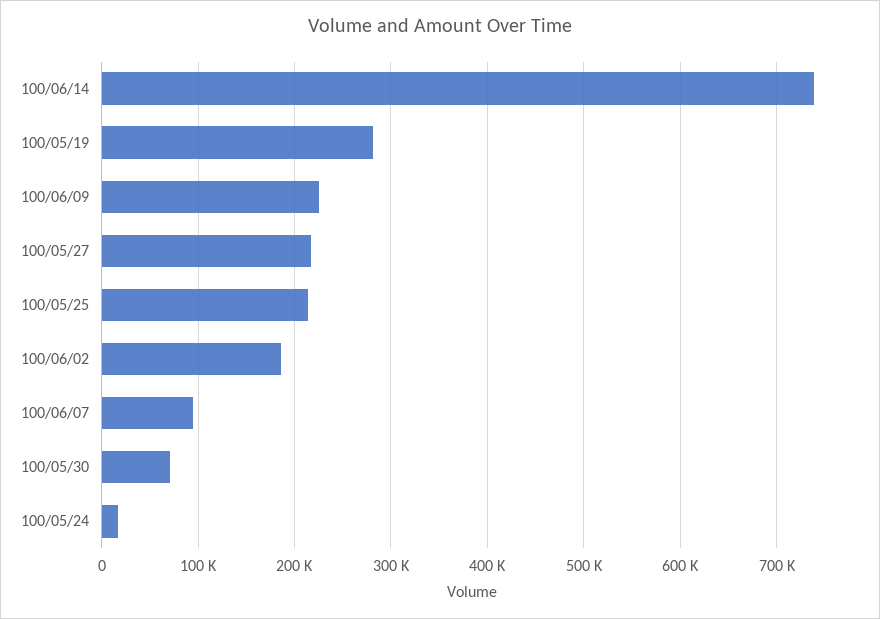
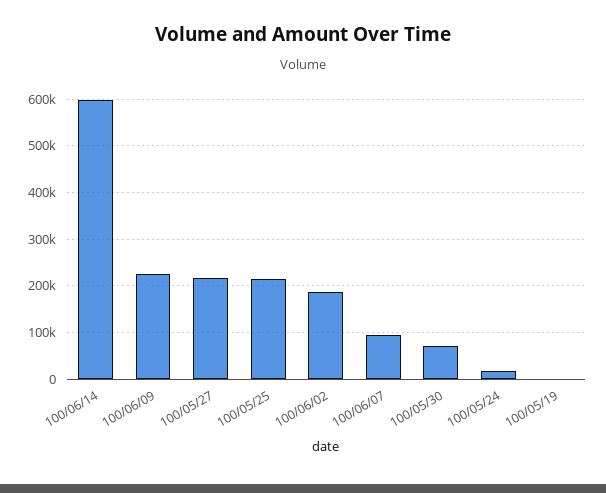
  {
-   "100/06/14": 740000,
+   "100/06/14": 600000,
-   "100/05/19": 280000,
+   "100/05/19": 0,
    "100/06/09": 230000,
    "100/05/27": 220000,
    "100/05/25": 210000,
    "100/06/02": 190000,
    "100/06/07": 100000,
    "100/05/30": 70000,
    "100/05/24": 20000
  }

